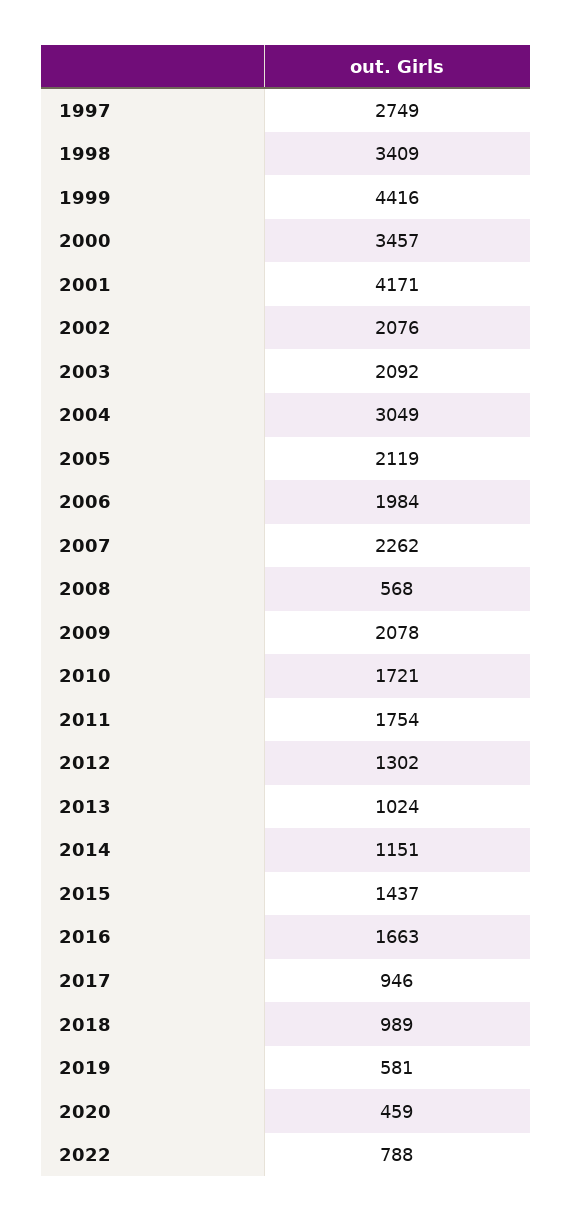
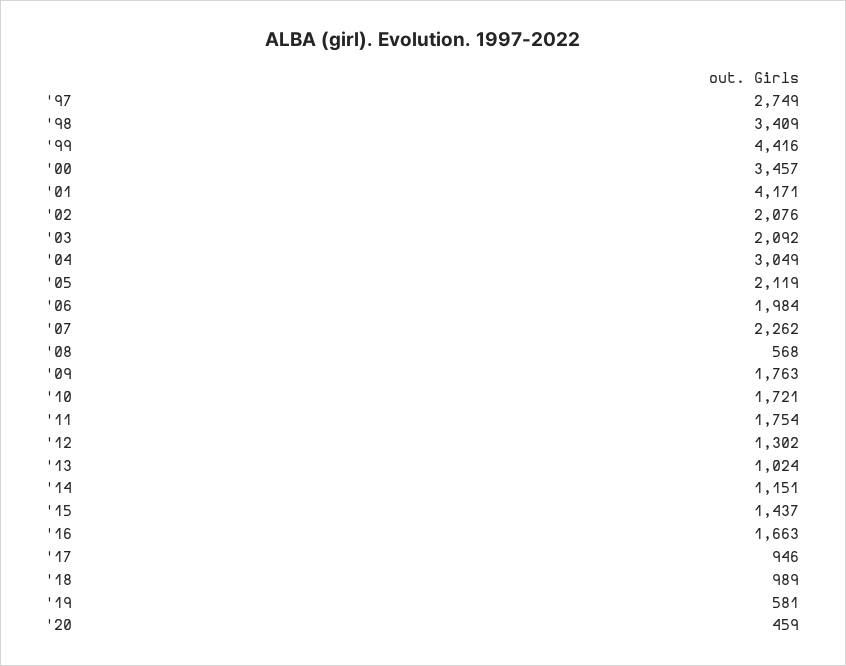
  {
    "1997": 2749,
    "1998": 3409,
    "1999": 4416,
    "2000": 3457,
    "2001": 4171,
    "2002": 2076,
    "2003": 2092,
    "2004": 3049,
    "2005": 2119,
    "2006": 1984,
    "2007": 2262,
    "2008": 568,
-   "2009": 2078,
+   "2009": 1763,
    "2010": 1721,
    "2011": 1754,
    "2012": 1302,
    "2013": 1024,
    "2014": 1151,
    "2015": 1437,
    "2016": 1663,
    "2017": 946,
    "2018": 989,
    "2019": 581,
-   "2020": 459,
+   "2020": 459
-   "2022": 788
  }

